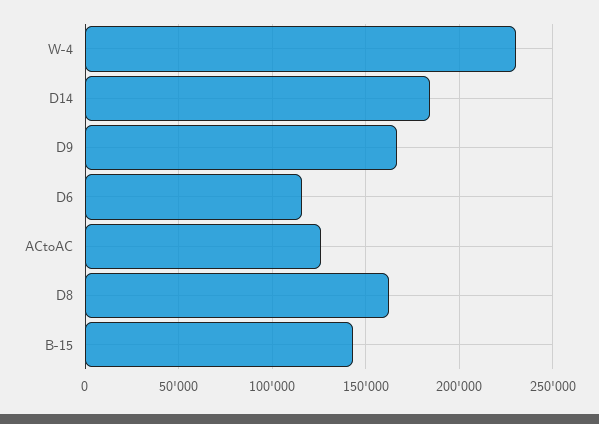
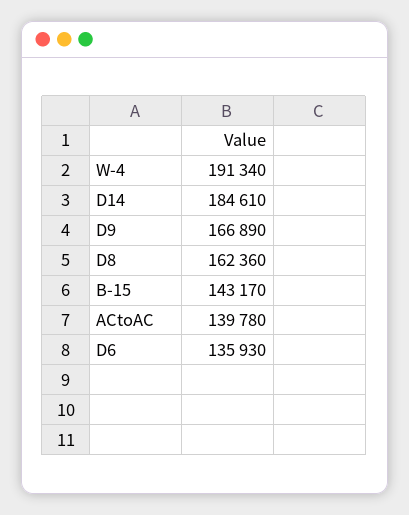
  {
-   "W-4": 230000,
+   "W-4": 191340,
    "D14": 184610,
    "D9": 166890,
-   "D6": 115000,
+   "D6": 135930,
-   "ACtoAC": 125000,
+   "ACtoAC": 139780,
    "D8": 162360,
    "B-15": 143170
  }

